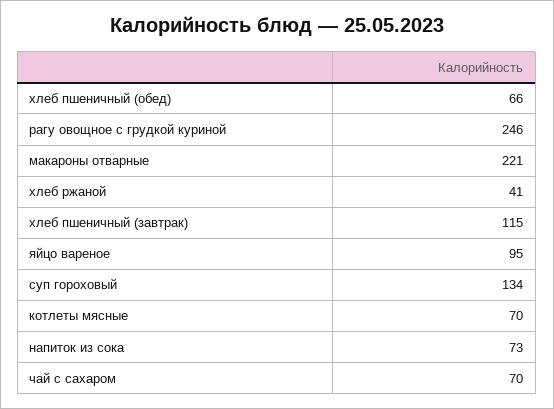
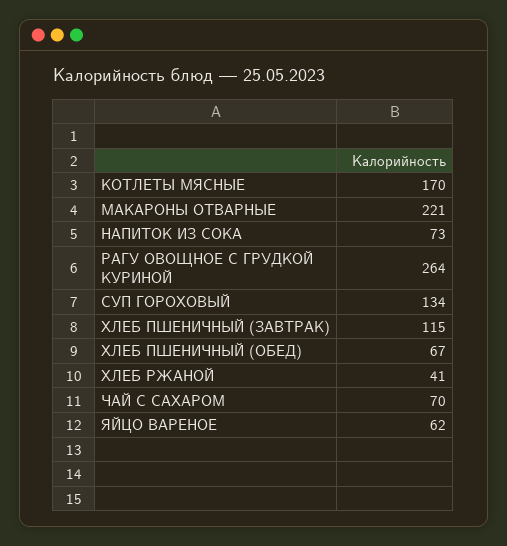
  {
-   "хлеб пшеничный (обед)": 66,
+   "хлеб пшеничный (обед)": 67,
-   "рагу овощное с грудкой куриной": 246,
+   "рагу овощное с грудкой куриной": 264,
    "макароны отварные": 221,
    "хлеб ржаной": 41,
    "хлеб пшеничный (завтрак)": 115,
-   "яйцо вареное": 95,
+   "яйцо вареное": 62,
    "суп гороховый": 134,
-   "котлеты мясные": 70,
+   "котлеты мясные": 170,
    "напиток из сока": 73,
    "чай с сахаром": 70
  }

